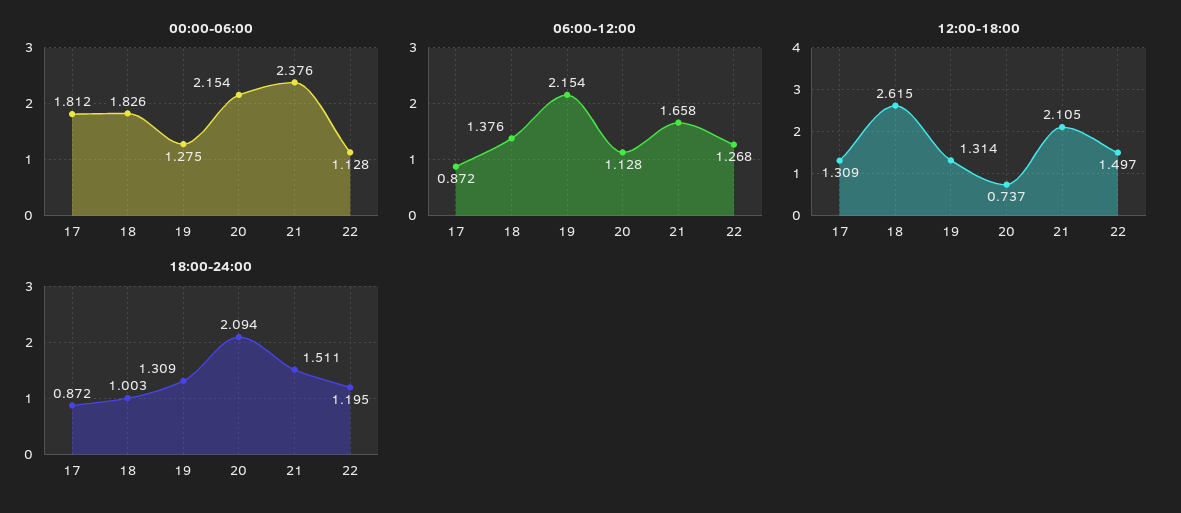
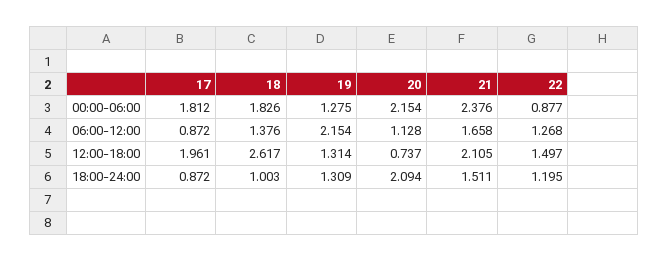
  {
    "00:00-06:00": {
      "17": 1.812,
      "18": 1.826,
      "19": 1.275,
      "20": 2.154,
      "21": 2.376,
-     "22": 1.128
+     "22": 0.877
    },
    "06:00-12:00": {
      "17": 0.872,
      "18": 1.376,
      "19": 2.154,
      "20": 1.128,
      "21": 1.658,
      "22": 1.268
    },
    "12:00-18:00": {
-     "17": 1.309,
+     "17": 1.961,
-     "18": 2.615,
+     "18": 2.617,
      "19": 1.314,
      "20": 0.737,
      "21": 2.105,
      "22": 1.497
    },
    "18:00-24:00": {
      "17": 0.872,
      "18": 1.003,
      "19": 1.309,
      "20": 2.094,
      "21": 1.511,
      "22": 1.195
    }
  }

